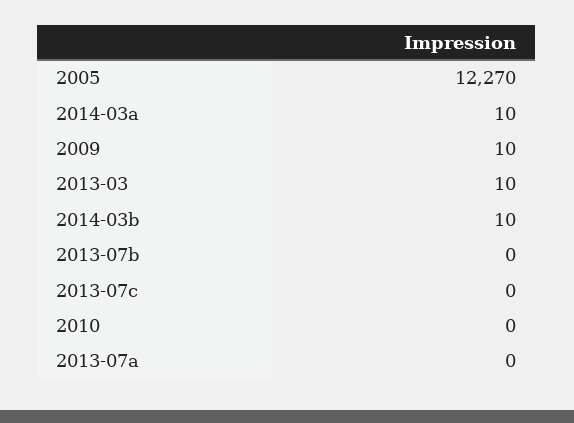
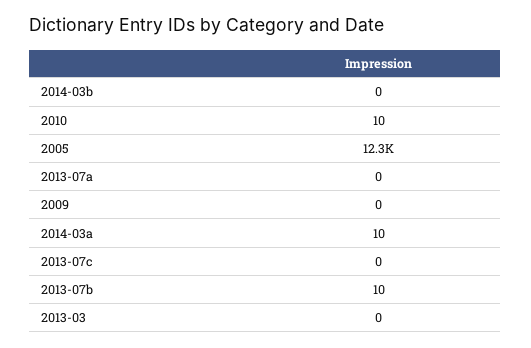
  {
    "2005": 12270,
    "2014-03a": 10,
-   "2009": 10,
+   "2009": 0,
-   "2013-03": 10,
+   "2013-03": 0,
-   "2014-03b": 10,
+   "2014-03b": 0,
-   "2013-07b": 0,
+   "2013-07b": 10,
    "2013-07c": 0,
-   "2010": 0,
+   "2010": 10,
    "2013-07a": 0
  }

